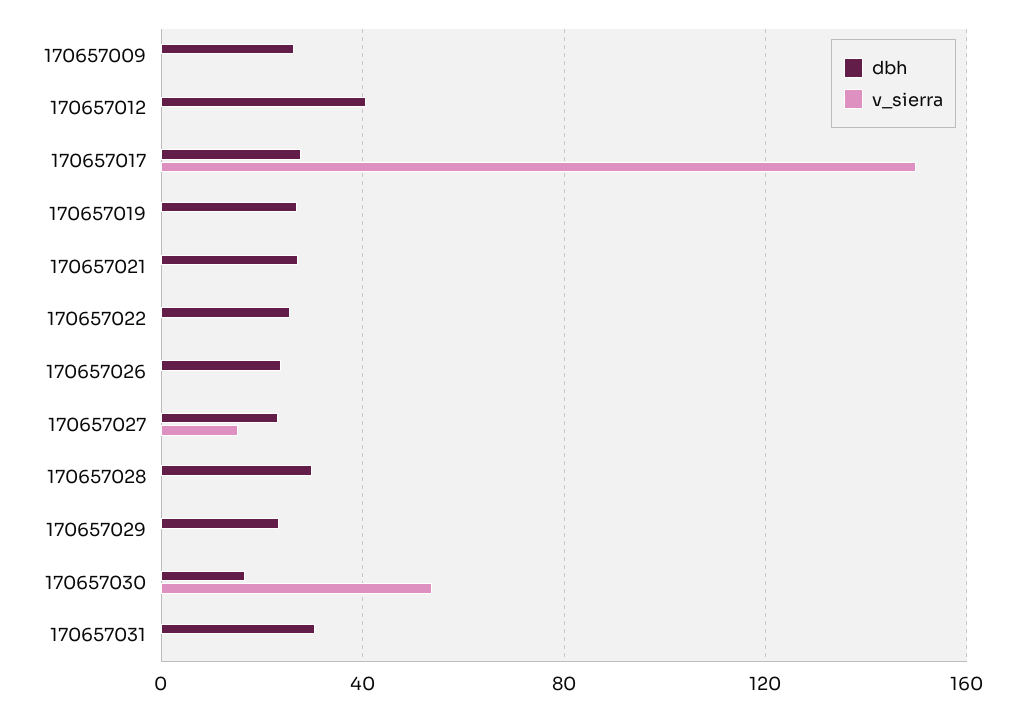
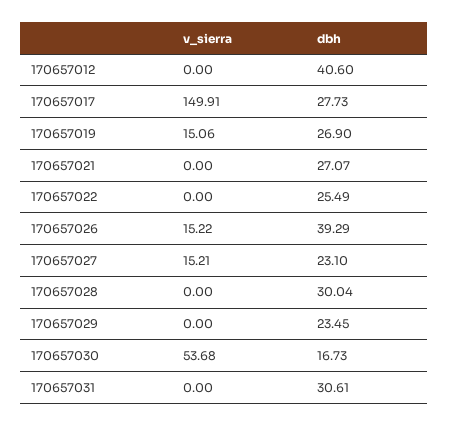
  {
    "dbh": {
-     "170657009": 25,
      "170657012": 40.6,
      "170657017": 27.73,
      "170657019": 26.9,
      "170657021": 27.07,
      "170657022": 25.49,
-     "170657026": 25,
+     "170657026": 39.29,
      "170657027": 23.1,
      "170657028": 30.04,
      "170657029": 23.45,
      "170657030": 16.73,
      "170657031": 30.61
    },
    "v_sierra": {
-     "170657009": 0,
      "170657012": 0,
      "170657017": 149.91,
-     "170657019": 0,
+     "170657019": 15.06,
      "170657021": 0,
      "170657022": 0,
-     "170657026": 0,
+     "170657026": 15.22,
      "170657027": 15.21,
      "170657028": 0,
      "170657029": 0,
      "170657030": 53.68,
      "170657031": 0
    }
  }

